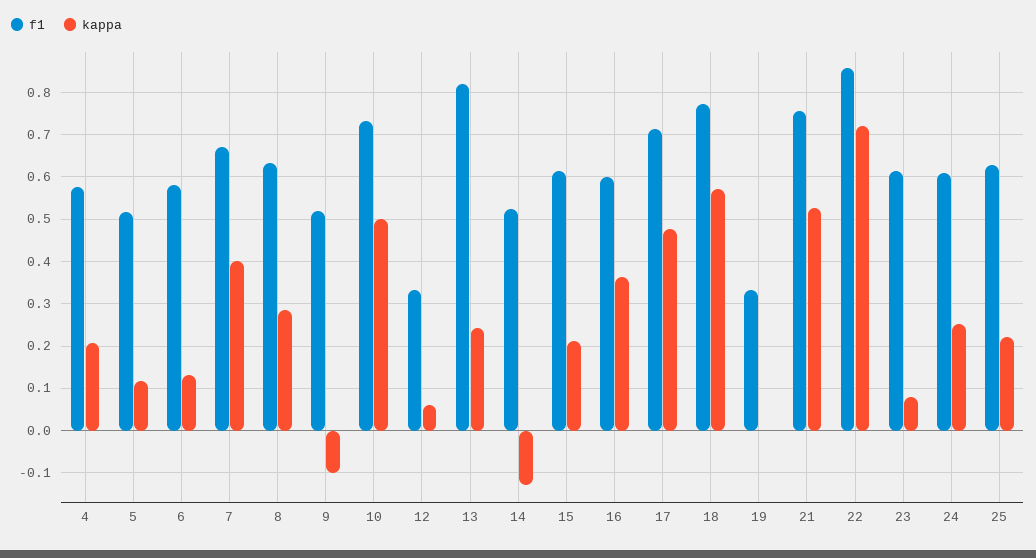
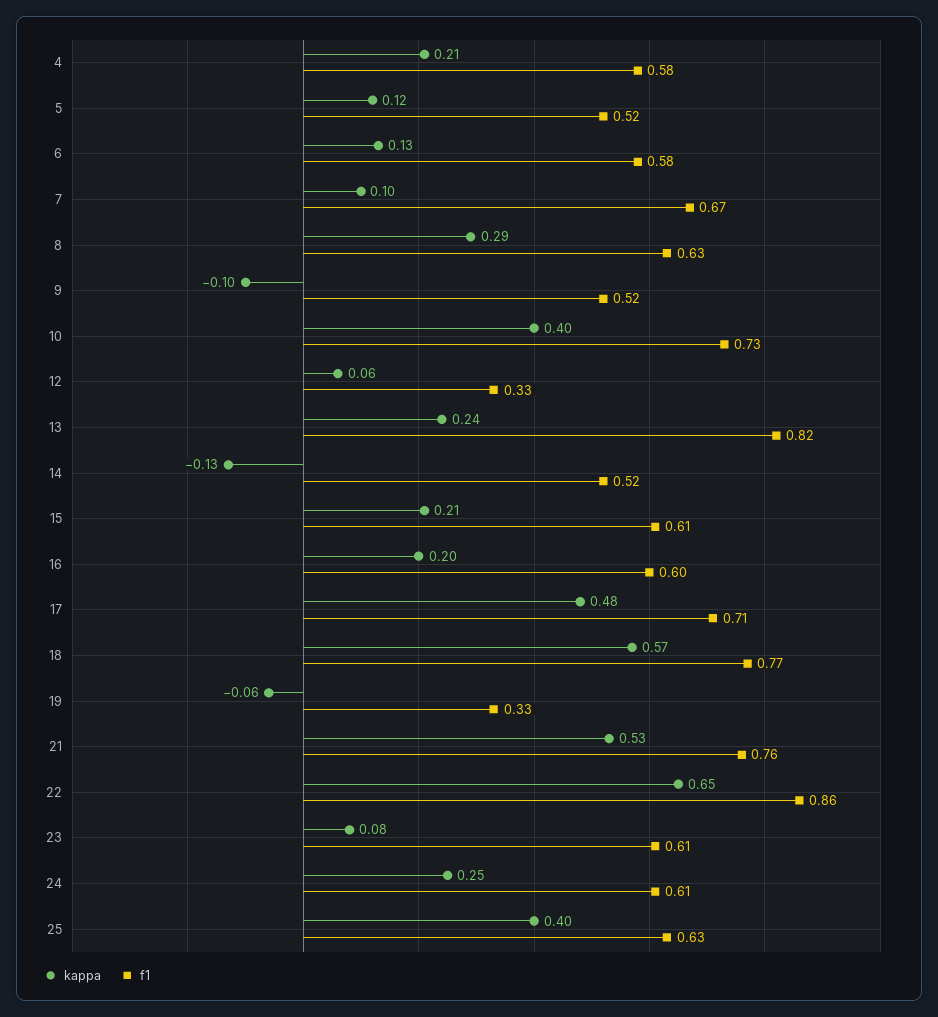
  {
    "f1": {
      "4": 0.58,
      "5": 0.52,
      "6": 0.58,
      "7": 0.67,
      "8": 0.63,
      "9": 0.52,
      "10": 0.73,
      "12": 0.33,
      "13": 0.82,
      "14": 0.52,
      "15": 0.61,
      "16": 0.6,
      "17": 0.71,
      "18": 0.77,
      "19": 0.33,
      "21": 0.76,
      "22": 0.86,
      "23": 0.61,
      "24": 0.61,
      "25": 0.63
    },
    "kappa": {
      "4": 0.21,
      "5": 0.12,
      "6": 0.13,
-     "7": 0.4,
+     "7": 0.1,
      "8": 0.29,
      "9": -0.1,
-     "10": 0.5,
+     "10": 0.4,
      "12": 0.06,
      "13": 0.24,
      "14": -0.13,
      "15": 0.21,
-     "16": 0.36,
+     "16": 0.2,
      "17": 0.48,
      "18": 0.57,
-     "19": 0,
+     "19": -0.06,
      "21": 0.53,
-     "22": 0.72,
+     "22": 0.65,
      "23": 0.08,
      "24": 0.25,
-     "25": 0.22
+     "25": 0.4
    }
  }

